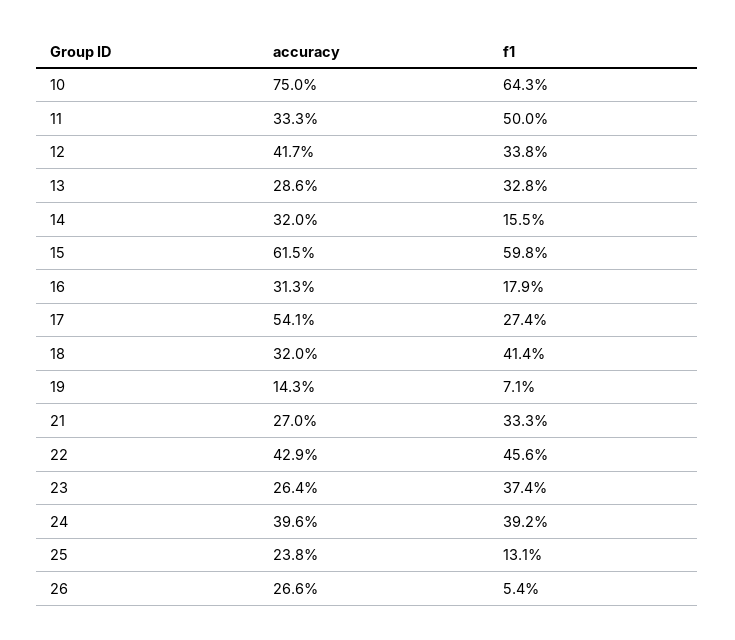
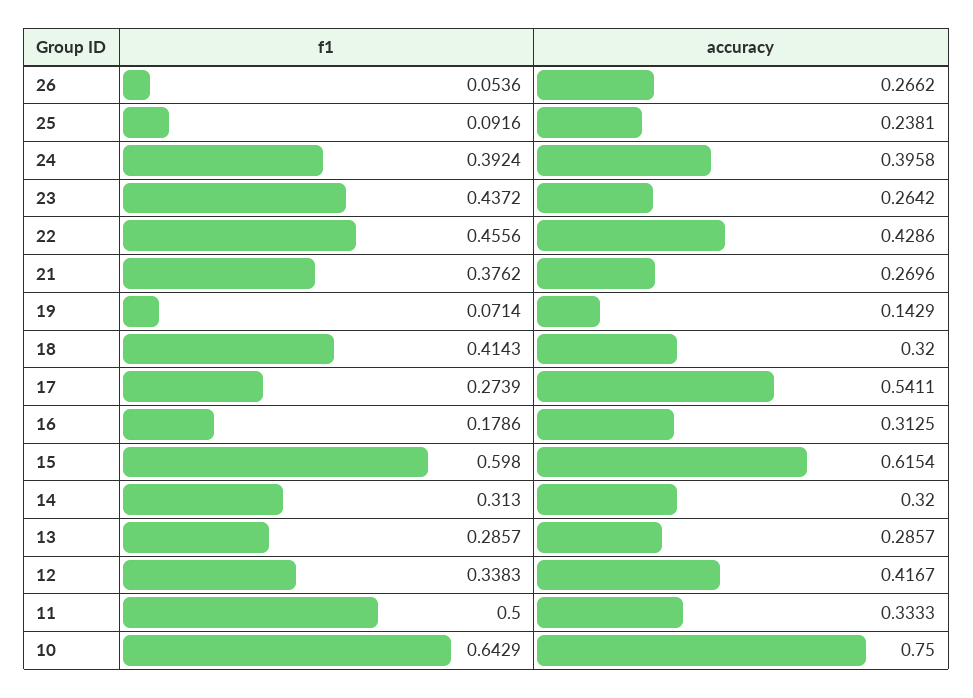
  {
    "accuracy": {
      "10": 0.75,
      "11": 0.3333,
      "12": 0.4167,
      "13": 0.2857,
      "14": 0.32,
      "15": 0.6154,
      "16": 0.3125,
      "17": 0.5411,
      "18": 0.32,
      "19": 0.1429,
      "21": 0.2696,
      "22": 0.4286,
      "23": 0.2642,
      "24": 0.3958,
      "25": 0.2381,
      "26": 0.2662
    },
    "f1": {
      "10": 0.6429,
      "11": 0.5,
      "12": 0.3383,
-     "13": 0.328,
+     "13": 0.2857,
-     "14": 0.155,
+     "14": 0.313,
      "15": 0.598,
      "16": 0.1786,
      "17": 0.2739,
      "18": 0.4143,
      "19": 0.0714,
-     "21": 0.333,
+     "21": 0.3762,
      "22": 0.4556,
-     "23": 0.374,
+     "23": 0.4372,
      "24": 0.3924,
-     "25": 0.131,
+     "25": 0.0916,
      "26": 0.0536
    }
  }

